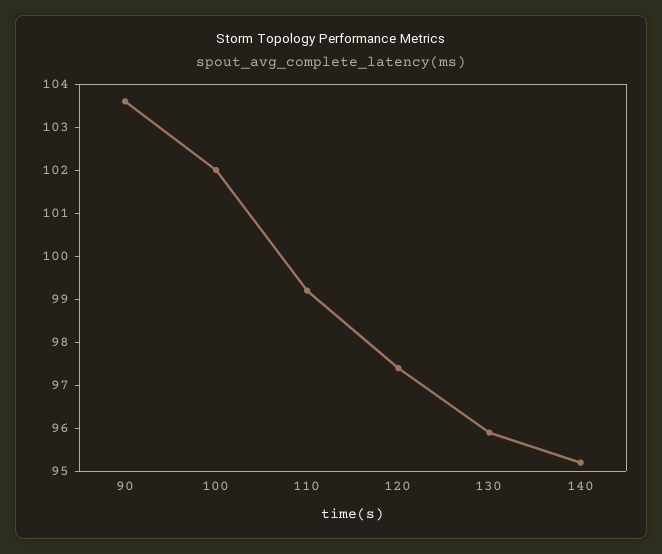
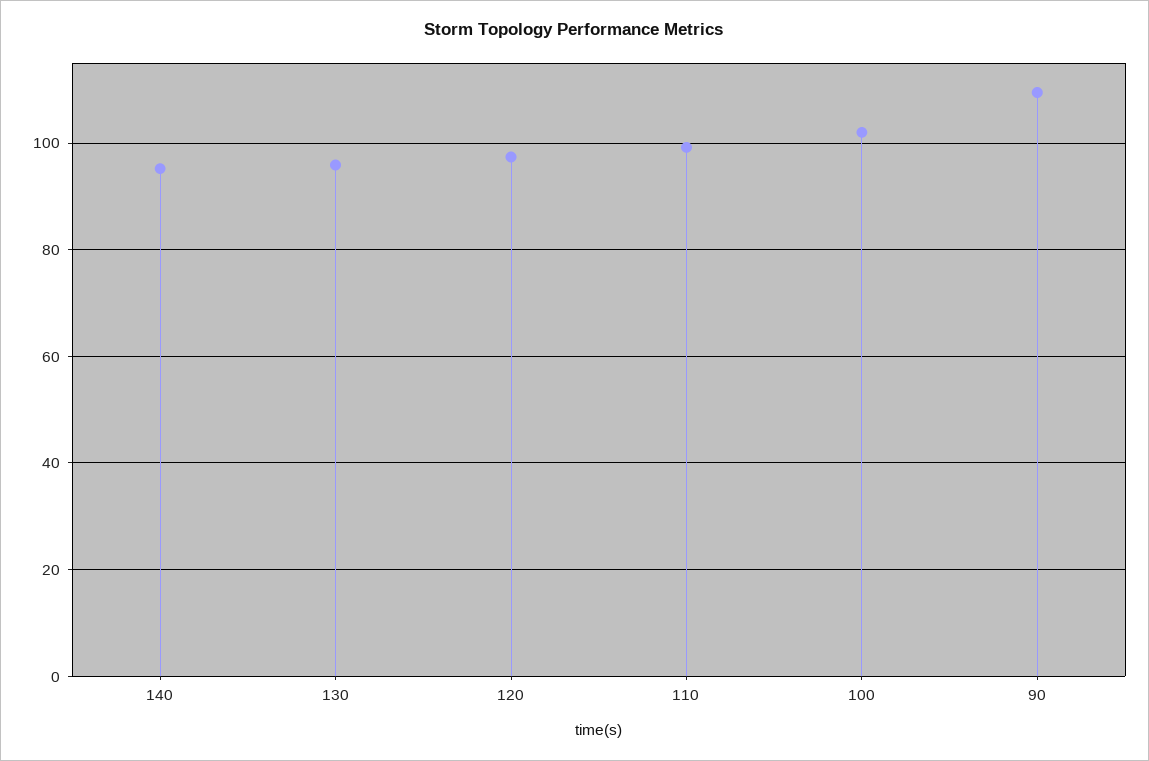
  {
-   "90": 103.5,
+   "90": 110,
    "100": 102,
    "110": 99,
    "120": 97.5,
    "130": 96,
    "140": 95
  }

